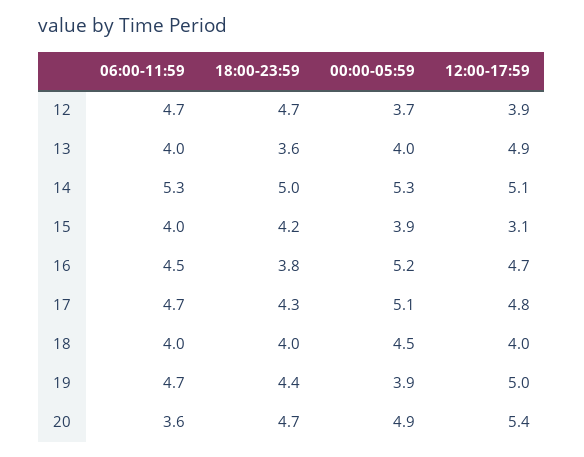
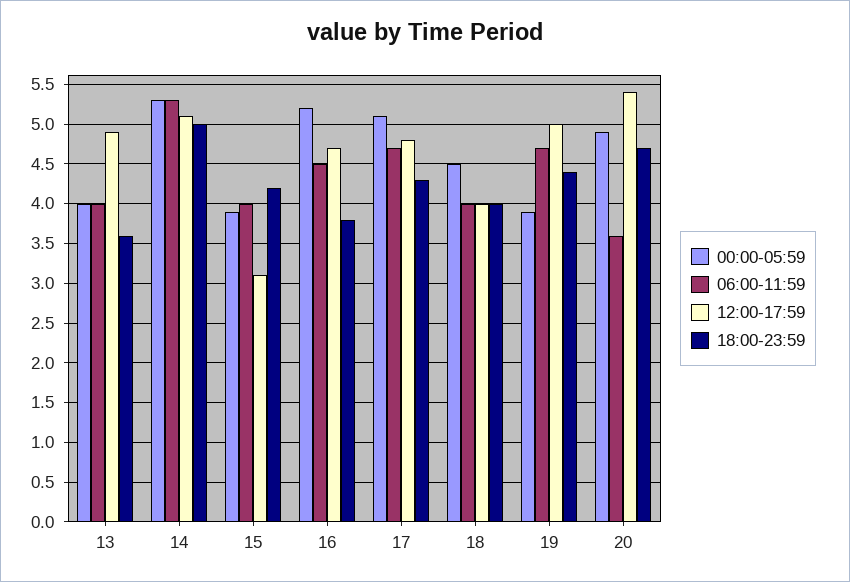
  {
    "06:00-11:59": {
-     "12": 4.7,
      "13": 4,
      "14": 5.3,
      "15": 4,
      "16": 4.5,
      "17": 4.7,
      "18": 4,
      "19": 4.7,
      "20": 3.6
    },
    "18:00-23:59": {
-     "12": 4.7,
      "13": 3.6,
      "14": 5,
      "15": 4.2,
      "16": 3.8,
      "17": 4.3,
      "18": 4,
      "19": 4.4,
      "20": 4.7
    },
    "00:00-05:59": {
-     "12": 3.7,
      "13": 4,
      "14": 5.3,
      "15": 3.9,
      "16": 5.2,
      "17": 5.1,
      "18": 4.5,
      "19": 3.9,
      "20": 4.9
    },
    "12:00-17:59": {
-     "12": 3.9,
      "13": 4.9,
      "14": 5.1,
      "15": 3.1,
      "16": 4.7,
      "17": 4.8,
      "18": 4,
      "19": 5,
      "20": 5.4
    }
  }

